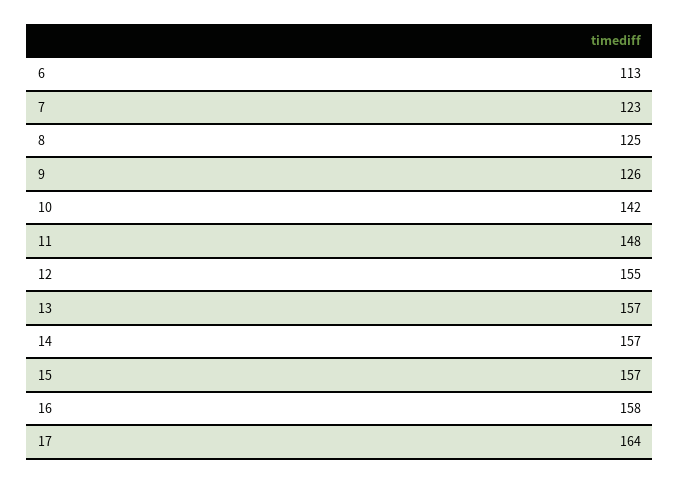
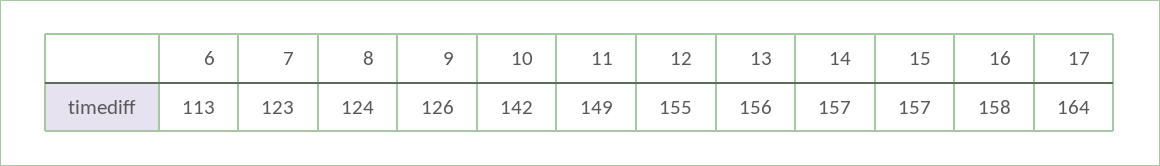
  {
    "6": 113,
    "7": 123,
-   "8": 125,
+   "8": 124,
    "9": 126,
    "10": 142,
-   "11": 148,
+   "11": 149,
    "12": 155,
-   "13": 157,
+   "13": 156,
    "14": 157,
    "15": 157,
    "16": 158,
    "17": 164
  }

